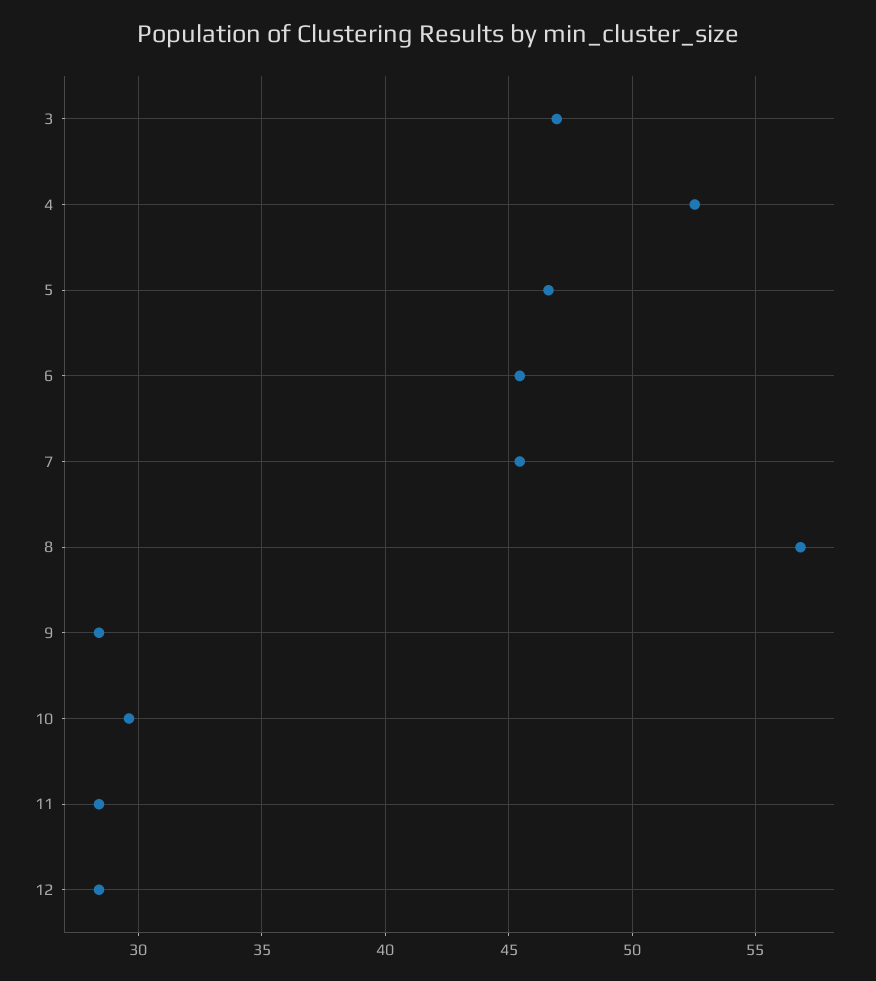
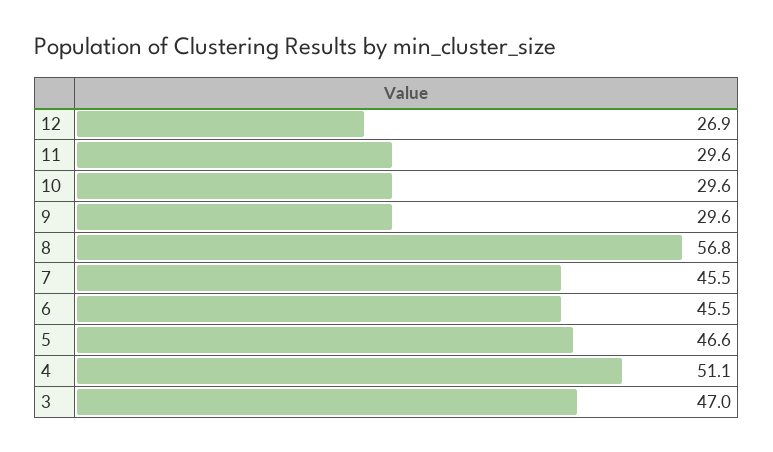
  {
    "3": 47,
-   "4": 52.5,
+   "4": 51.1,
    "5": 46.6,
    "6": 45.5,
    "7": 45.5,
    "8": 56.8,
-   "9": 28.5,
+   "9": 29.6,
    "10": 29.6,
-   "11": 28.5,
+   "11": 29.6,
-   "12": 28.5
+   "12": 26.9
  }

